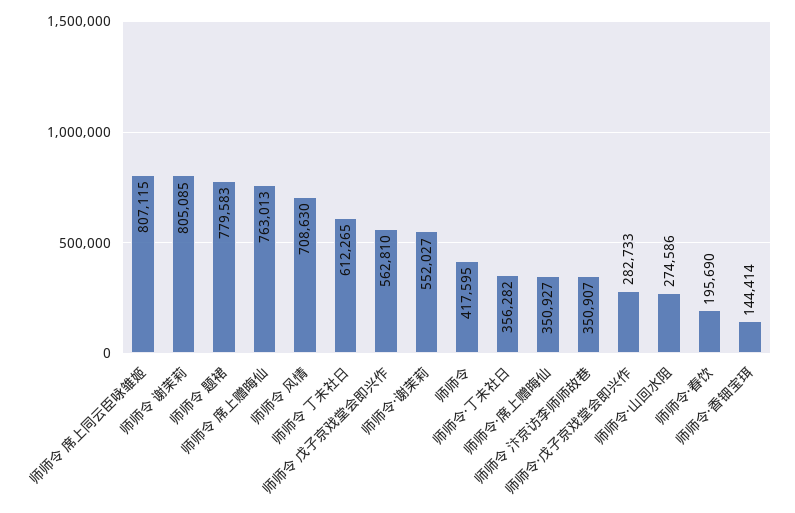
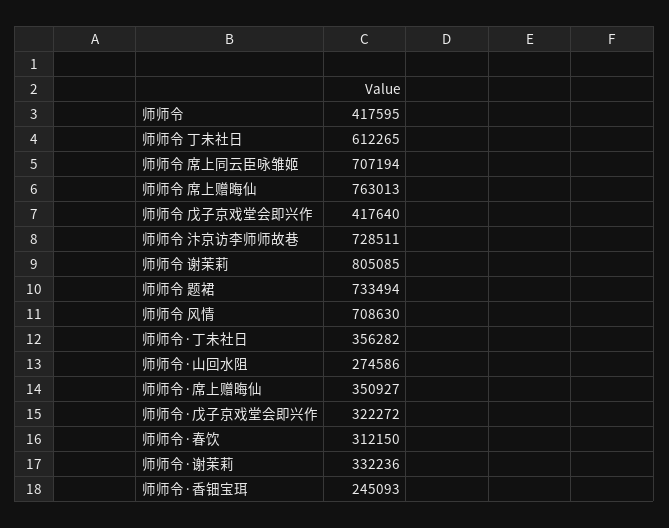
  {
-   "师师令 席上同云臣咏雏姬": 807115,
+   "师师令 席上同云臣咏雏姬": 707194,
    "师师令 谢茉莉": 805085,
-   "师师令 题裙": 779583,
+   "师师令 题裙": 733494,
    "师师令 席上赠晦仙": 763013,
    "师师令 风情": 708630,
    "师师令 丁未社日": 612265,
-   "师师令 戊子京戏堂会即兴作": 562810,
+   "师师令 戊子京戏堂会即兴作": 417640,
-   "师师令·谢茉莉": 552027,
+   "师师令·谢茉莉": 332236,
    "师师令": 417595,
    "师师令·丁未社日": 356282,
    "师师令·席上赠晦仙": 350927,
-   "师师令 汴京访李师师故巷": 350907,
+   "师师令 汴京访李师师故巷": 728511,
-   "师师令·戊子京戏堂会即兴作": 282733,
+   "师师令·戊子京戏堂会即兴作": 322272,
    "师师令·山回水阻": 274586,
-   "师师令·春饮": 195690,
+   "师师令·春饮": 312150,
-   "师师令·香钿宝珥": 144414
+   "师师令·香钿宝珥": 245093
  }

